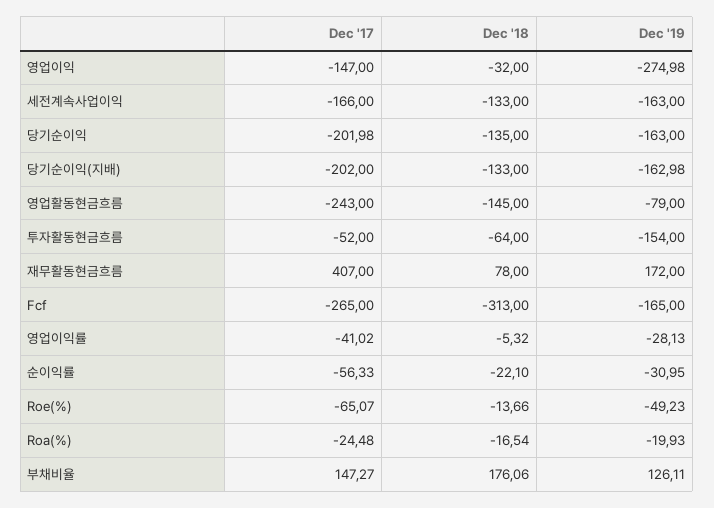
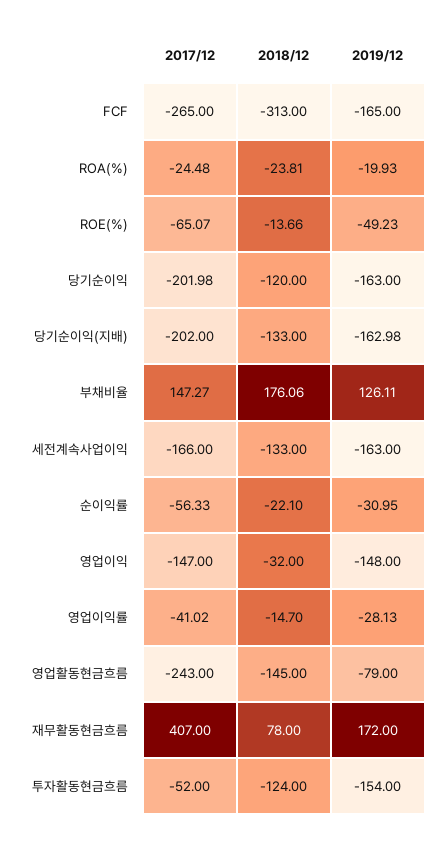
  {
    "Dec '17": {
      "영업이익": -147,
      "세전계속사업이익": -166,
      "당기순이익": -201.98,
      "당기순이익(지배)": -202,
      "영업활동현금흐름": -243,
      "투자활동현금흐름": -52,
      "재무활동현금흐름": 407,
      "Fcf": -265,
      "영업이익률": -41.02,
      "순이익률": -56.33,
      "Roe(%)": -65.07,
      "Roa(%)": -24.48,
      "부채비율": 147.27
    },
    "Dec '18": {
      "영업이익": -32,
      "세전계속사업이익": -133,
-     "당기순이익": -135,
+     "당기순이익": -120,
      "당기순이익(지배)": -133,
      "영업활동현금흐름": -145,
-     "투자활동현금흐름": -64,
+     "투자활동현금흐름": -124,
      "재무활동현금흐름": 78,
      "Fcf": -313,
-     "영업이익률": -5.32,
+     "영업이익률": -14.7,
      "순이익률": -22.1,
      "Roe(%)": -13.66,
-     "Roa(%)": -16.54,
+     "Roa(%)": -23.81,
      "부채비율": 176.06
    },
    "Dec '19": {
-     "영업이익": -274.98,
+     "영업이익": -148,
      "세전계속사업이익": -163,
      "당기순이익": -163,
      "당기순이익(지배)": -162.98,
      "영업활동현금흐름": -79,
      "투자활동현금흐름": -154,
      "재무활동현금흐름": 172,
      "Fcf": -165,
      "영업이익률": -28.13,
      "순이익률": -30.95,
      "Roe(%)": -49.23,
      "Roa(%)": -19.93,
      "부채비율": 126.11
    }
  }

